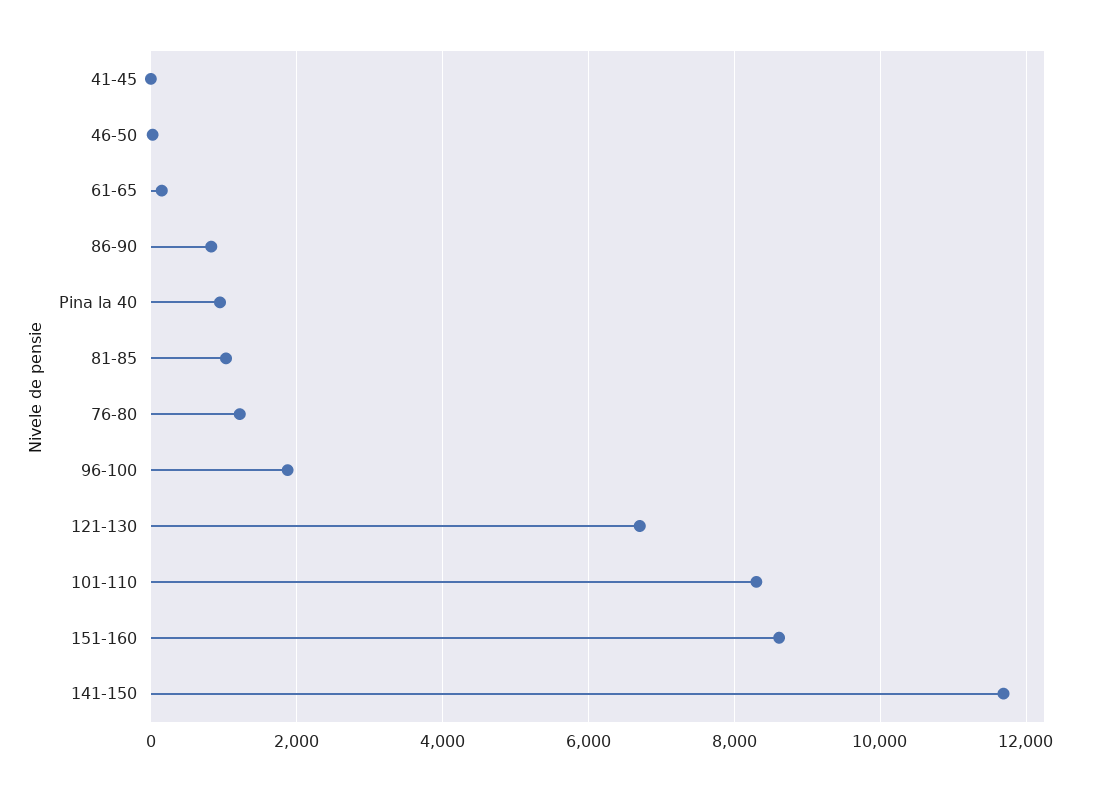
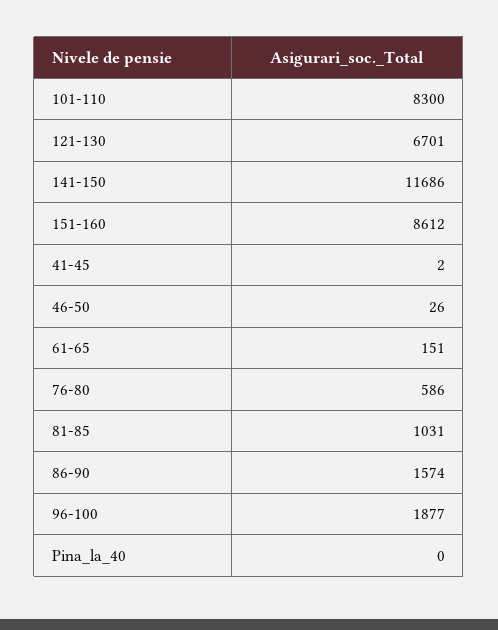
  {
    "41-45": 2,
    "46-50": 26,
    "61-65": 151,
-   "86-90": 800,
+   "86-90": 1574,
-   "Pina la 40": 1000,
+   "Pina la 40": 0,
    "81-85": 1031,
-   "76-80": 1200,
+   "76-80": 586,
    "96-100": 1877,
    "121-130": 6701,
    "101-110": 8300,
    "151-160": 8612,
    "141-150": 11686
  }

